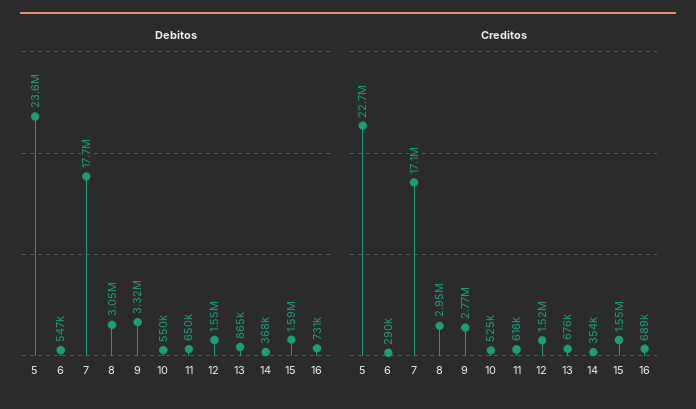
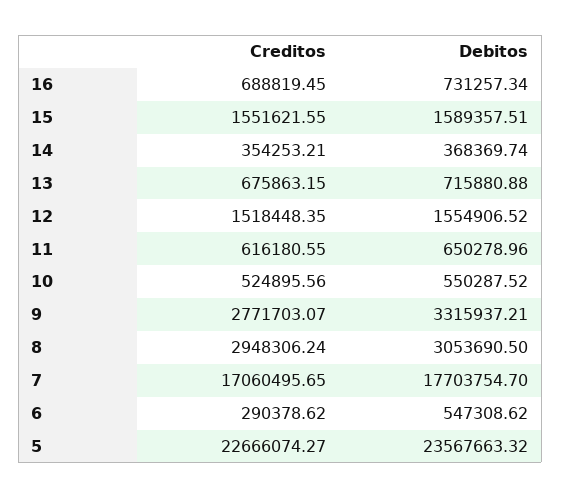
  {
    "Debitos": {
      "5": 23567663.32,
      "6": 547308.62,
      "7": 17703754.7,
      "8": 3053690.5,
      "9": 3315937.21,
      "10": 550287.52,
      "11": 650278.96,
      "12": 1554906.52,
-     "13": 865000,
+     "13": 715880.88,
      "14": 368369.74,
      "15": 1589357.51,
      "16": 731257.34
    },
    "Creditos": {
      "5": 22666074.27,
      "6": 290378.62,
      "7": 17060495.65,
      "8": 2948306.24,
      "9": 2771703.07,
      "10": 524895.56,
      "11": 616180.55,
      "12": 1518448.35,
      "13": 675863.15,
      "14": 354253.21,
      "15": 1551621.55,
      "16": 688819.45
    }
  }

